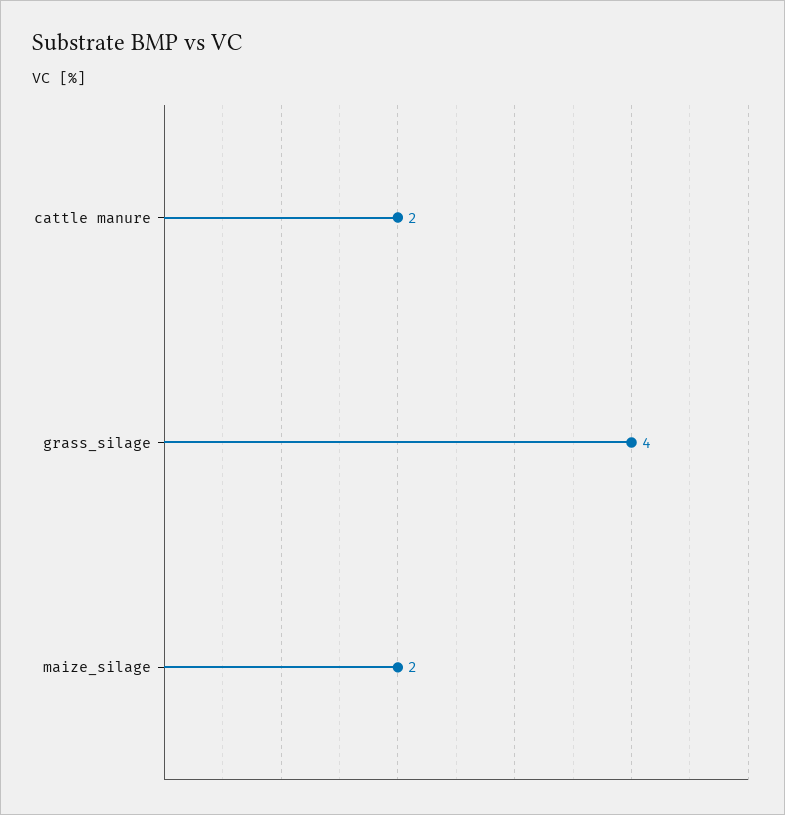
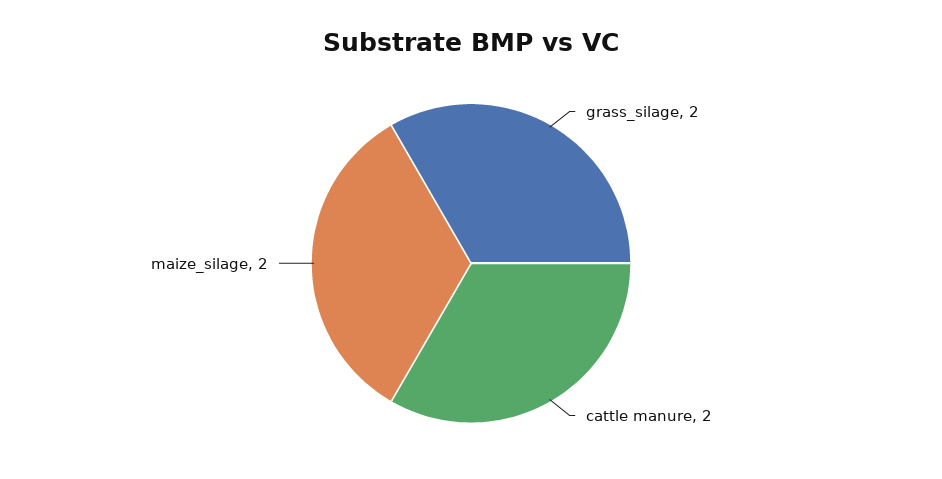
  {
    "cattle manure": 2,
-   "grass_silage": 4,
+   "grass_silage": 2,
    "maize_silage": 2
  }

